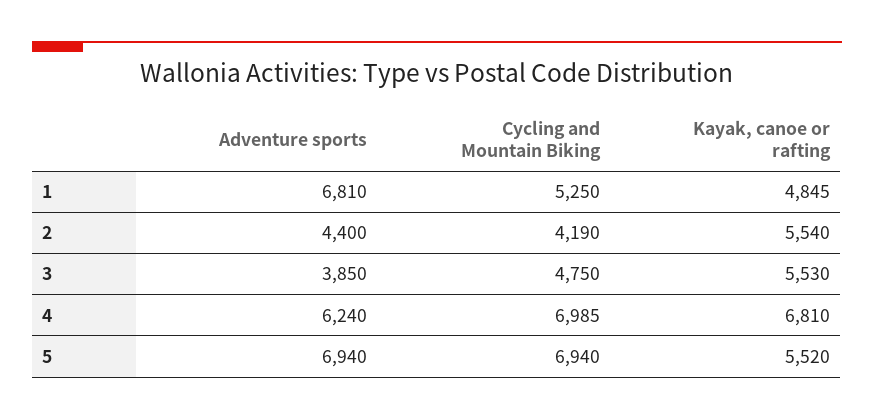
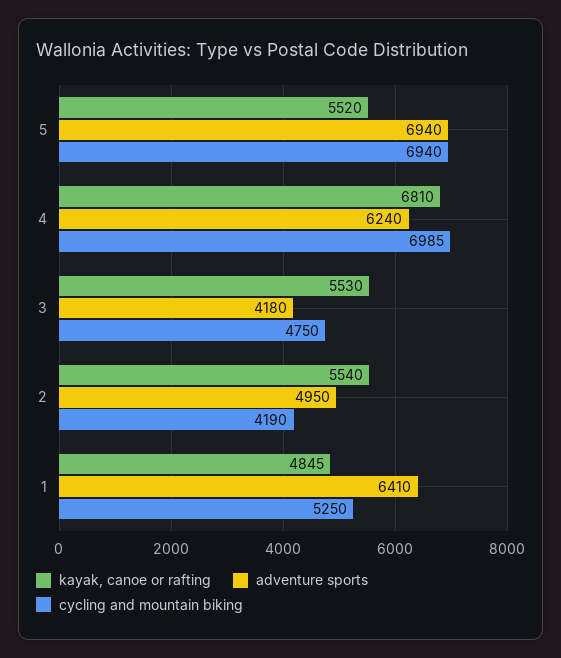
  {
    "Adventure sports": {
-     "1": 6810,
+     "1": 6410,
-     "2": 4400,
+     "2": 4950,
-     "3": 3850,
+     "3": 4180,
      "4": 6240,
      "5": 6940
    },
    "Cycling and Mountain Biking": {
      "1": 5250,
      "2": 4190,
      "3": 4750,
      "4": 6985,
      "5": 6940
    },
    "Kayak, canoe or rafting": {
      "1": 4845,
      "2": 5540,
      "3": 5530,
      "4": 6810,
      "5": 5520
    }
  }

